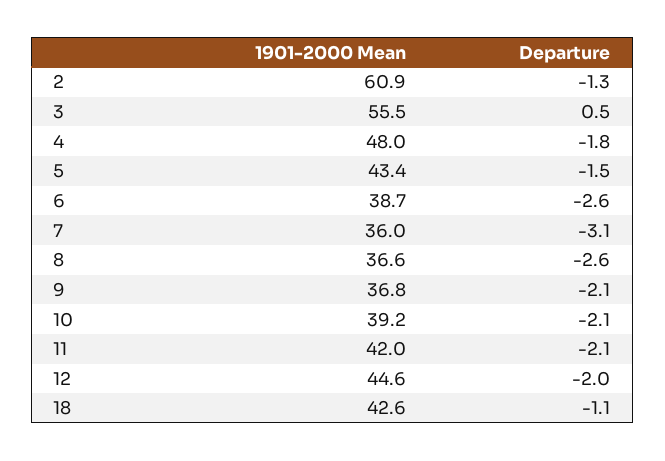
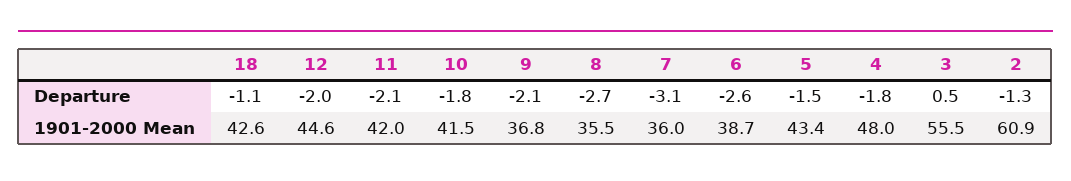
  {
    "1901-2000 Mean": {
      "2": 60.9,
      "3": 55.5,
      "4": 48,
      "5": 43.4,
      "6": 38.7,
      "7": 36,
-     "8": 36.6,
+     "8": 35.5,
      "9": 36.8,
-     "10": 39.2,
+     "10": 41.5,
      "11": 42,
      "12": 44.6,
      "18": 42.6
    },
    "Departure": {
      "2": -1.3,
      "3": 0.5,
      "4": -1.8,
      "5": -1.5,
      "6": -2.6,
      "7": -3.1,
-     "8": -2.6,
+     "8": -2.7,
      "9": -2.1,
-     "10": -2.1,
+     "10": -1.8,
      "11": -2.1,
      "12": -2,
      "18": -1.1
    }
  }

